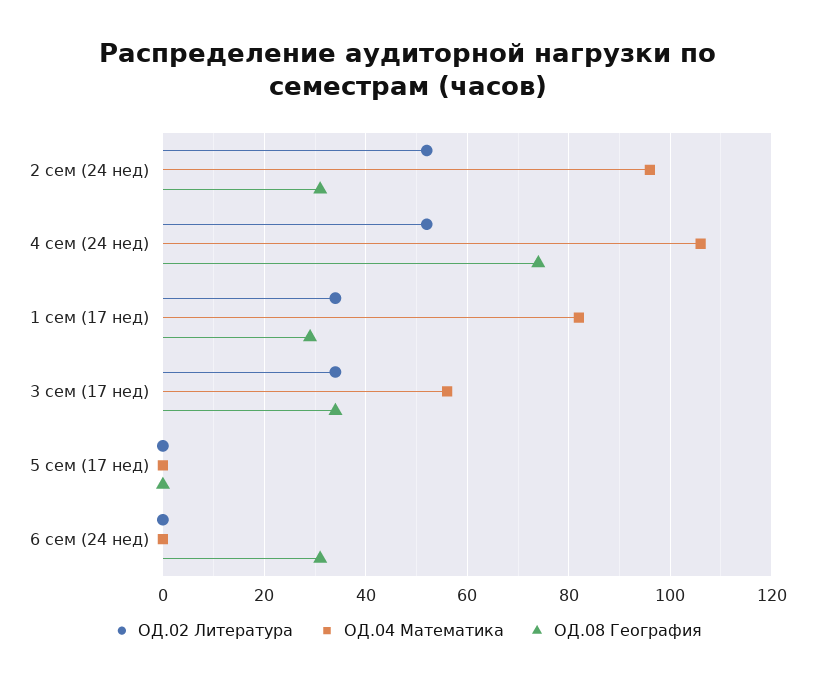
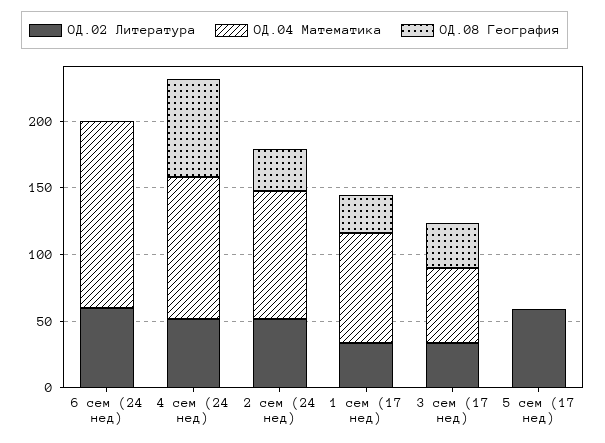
  {
    "ОД.02 Литература": {
      "2 сем (24 нед)": 50,
      "4 сем (24 нед)": 50,
      "1 сем (17 нед)": 35,
      "3 сем (17 нед)": 35,
-     "5 сем (17 нед)": 0,
+     "5 сем (17 нед)": 60,
-     "6 сем (24 нед)": 0
+     "6 сем (24 нед)": 60
    },
    "ОД.04 Математика": {
      "2 сем (24 нед)": 95,
      "4 сем (24 нед)": 105,
      "1 сем (17 нед)": 80,
      "3 сем (17 нед)": 55,
      "5 сем (17 нед)": 0,
-     "6 сем (24 нед)": 0
+     "6 сем (24 нед)": 140
    },
    "ОД.08 География": {
      "2 сем (24 нед)": 30,
      "4 сем (24 нед)": 75,
      "1 сем (17 нед)": 30,
      "3 сем (17 нед)": 35,
      "5 сем (17 нед)": 0,
-     "6 сем (24 нед)": 30
+     "6 сем (24 нед)": 0
    }
  }

